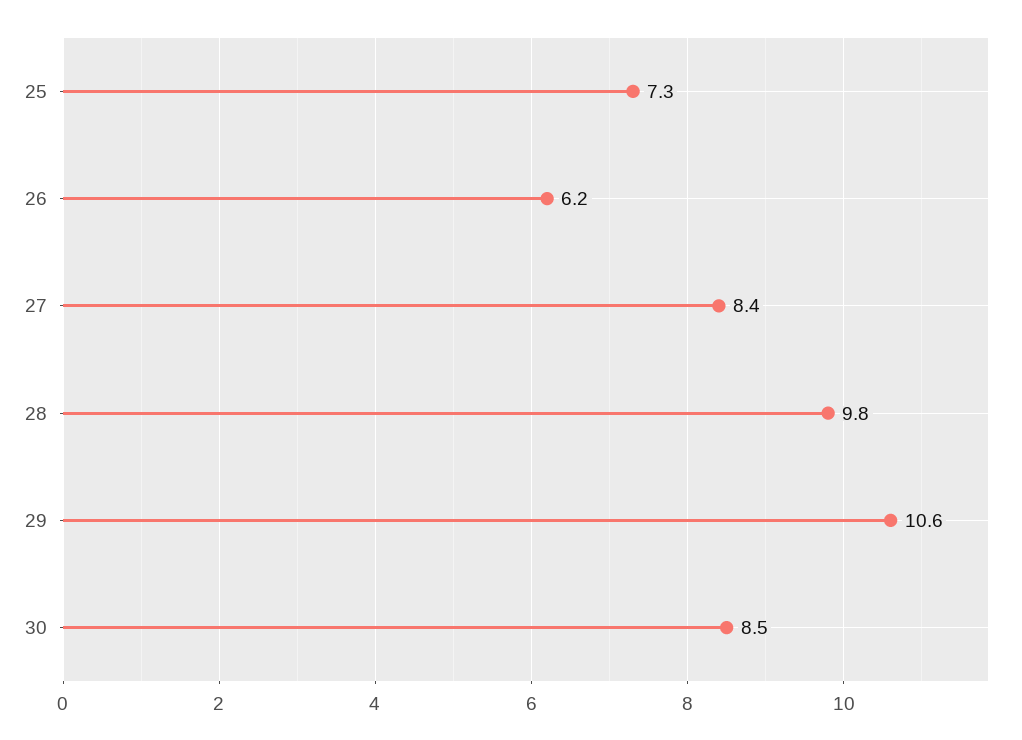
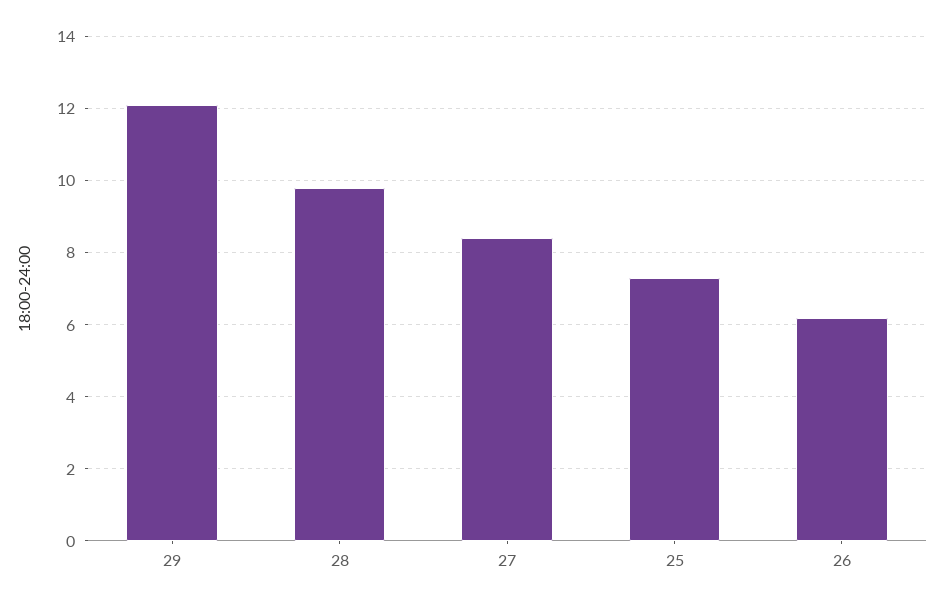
  {
    "25": 7.3,
    "26": 6.2,
    "27": 8.4,
    "28": 9.8,
-   "29": 10.6,
+   "29": 12
-   "30": 8.5
  }

